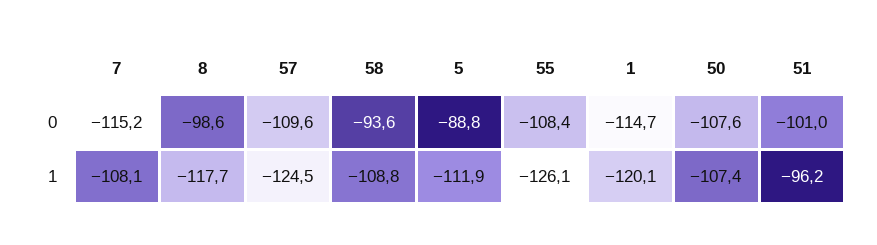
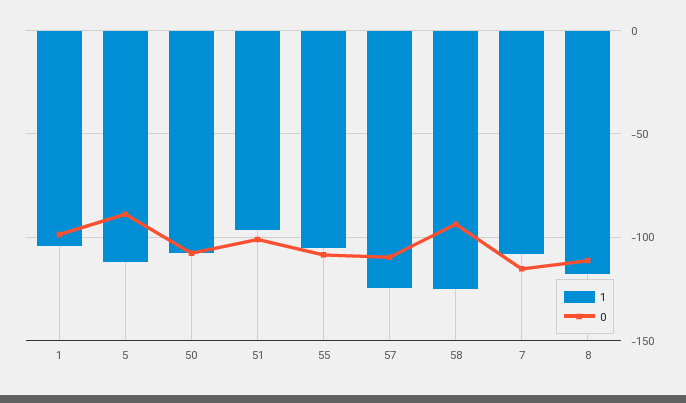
  {
    "0": {
      "7": -115.2,
-     "8": -98.6,
+     "8": -110,
      "57": -109.6,
      "58": -93.6,
      "5": -88.8,
      "55": -108.4,
-     "1": -114.7,
+     "1": -100,
      "50": -107.6,
      "51": -101
    },
    "1": {
      "7": -108.1,
      "8": -117.7,
      "57": -124.5,
-     "58": -108.8,
+     "58": -125,
      "5": -111.9,
-     "55": -126.1,
+     "55": -105,
-     "1": -120.1,
+     "1": -105,
      "50": -107.4,
      "51": -96.2
    }
  }

